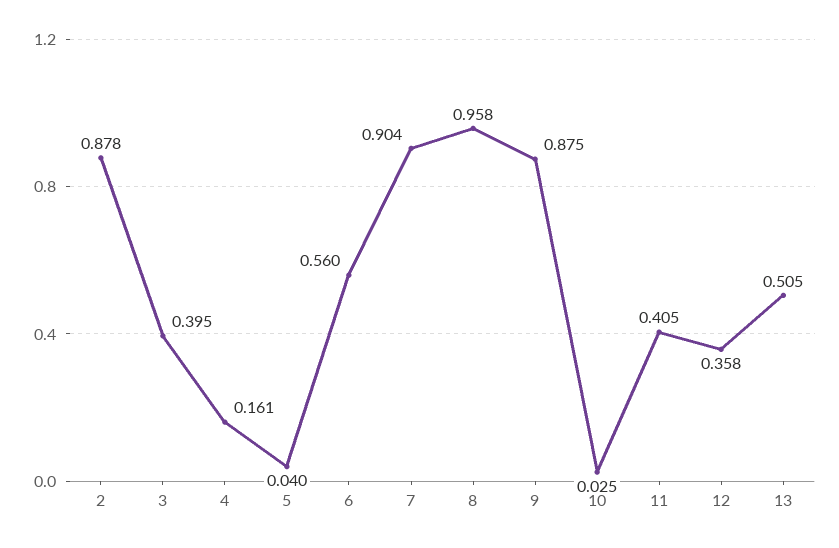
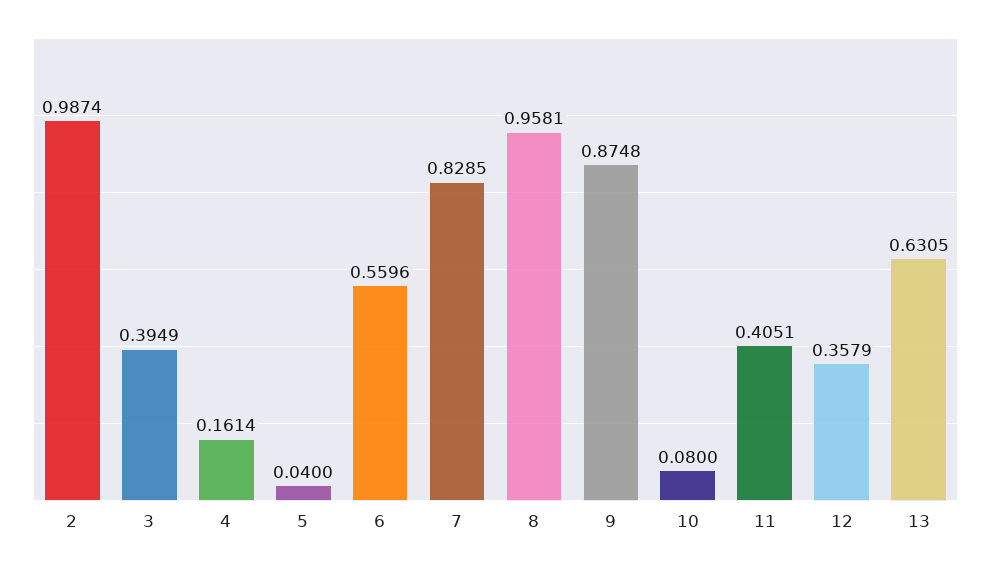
  {
-   "2": 0.878,
+   "2": 0.9874,
    "3": 0.3949,
    "4": 0.1614,
    "5": 0.04,
    "6": 0.5596,
-   "7": 0.904,
+   "7": 0.8285,
    "8": 0.9581,
    "9": 0.8748,
-   "10": 0.025,
+   "10": 0.08,
    "11": 0.4051,
    "12": 0.3579,
-   "13": 0.505
+   "13": 0.6305
  }

